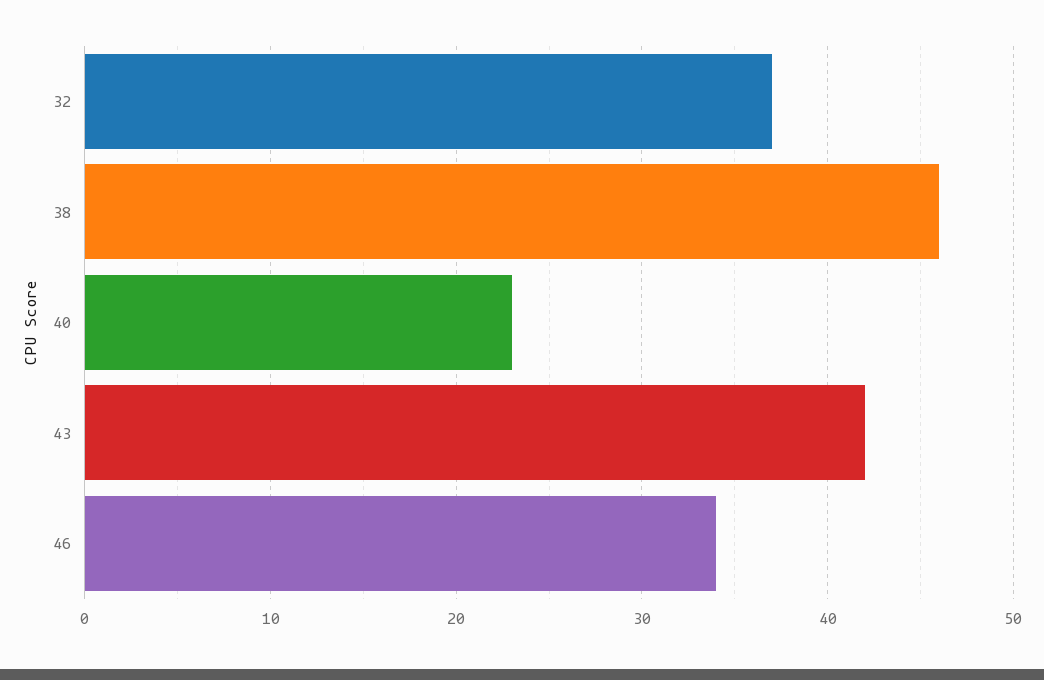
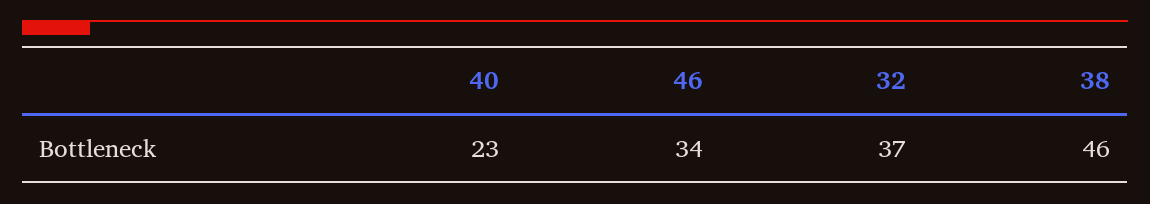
  {
    "32": 37,
    "38": 46,
    "40": 23,
-   "43": 42,
    "46": 34
  }

